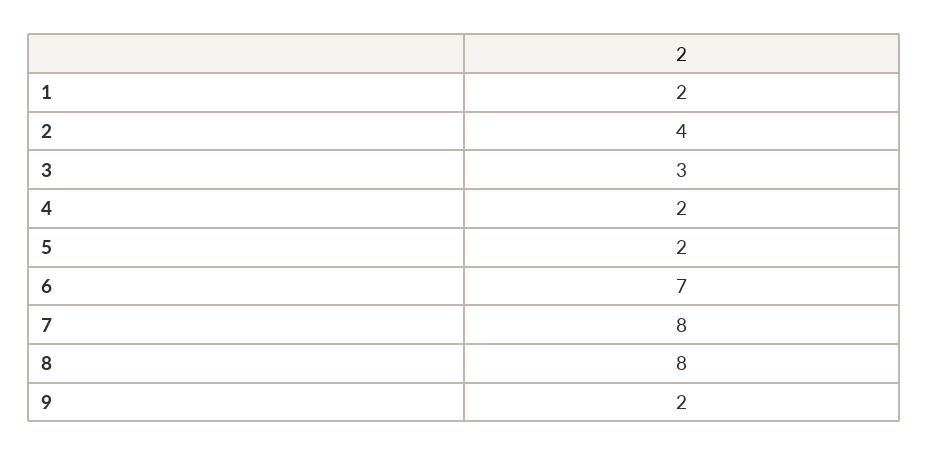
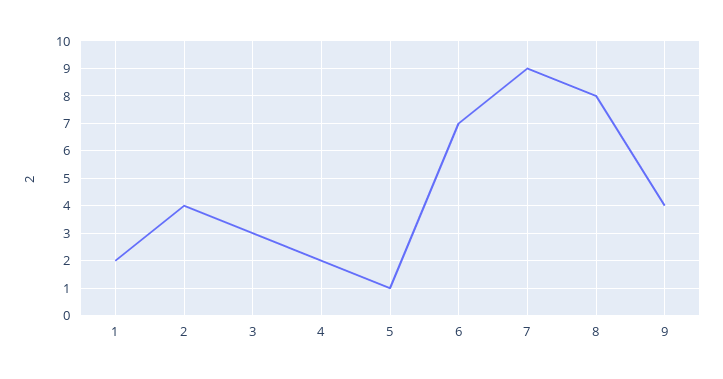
  {
    "1": 2,
    "2": 4,
    "3": 3,
    "4": 2,
-   "5": 2,
+   "5": 1,
    "6": 7,
-   "7": 8,
+   "7": 9,
    "8": 8,
-   "9": 2
+   "9": 4
  }

